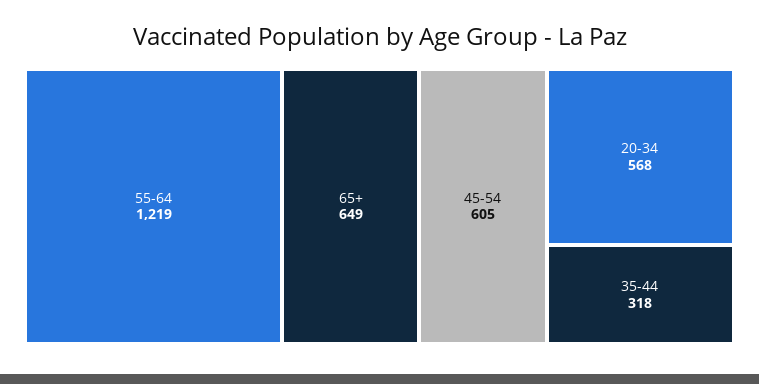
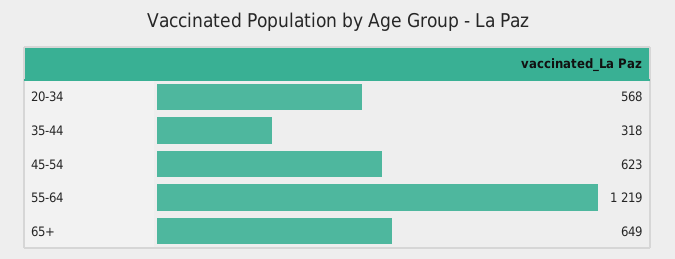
  {
    "55-64": 1219,
    "65+": 649,
-   "45-54": 605,
+   "45-54": 623,
    "20-34": 568,
    "35-44": 318
  }

